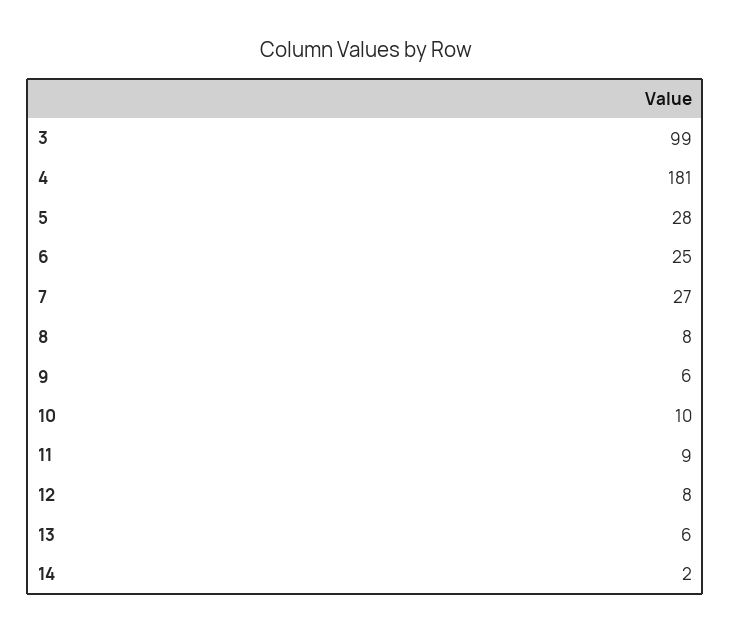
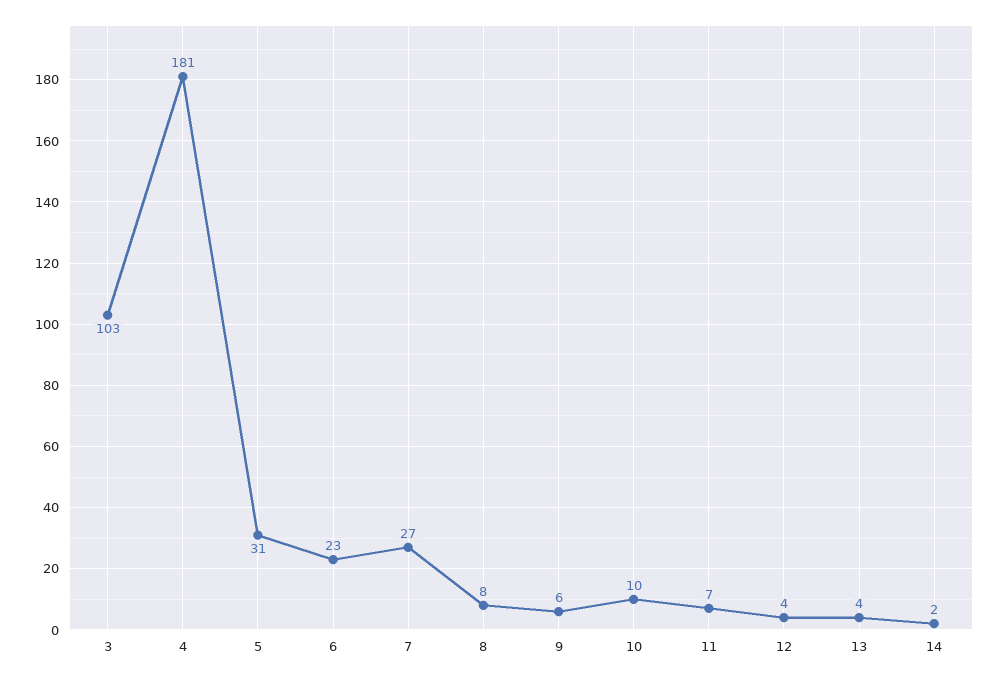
  {
-   "3": 99,
+   "3": 103,
    "4": 181,
-   "5": 28,
+   "5": 31,
-   "6": 25,
+   "6": 23,
    "7": 27,
    "8": 8,
    "9": 6,
    "10": 10,
-   "11": 9,
+   "11": 7,
-   "12": 8,
+   "12": 4,
-   "13": 6,
+   "13": 4,
    "14": 2
  }

